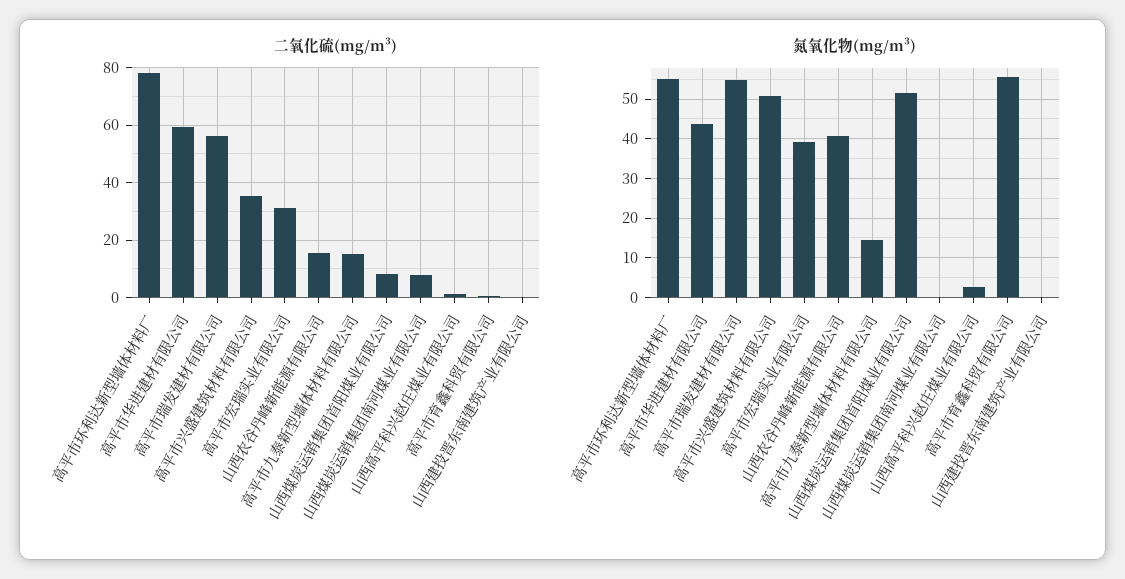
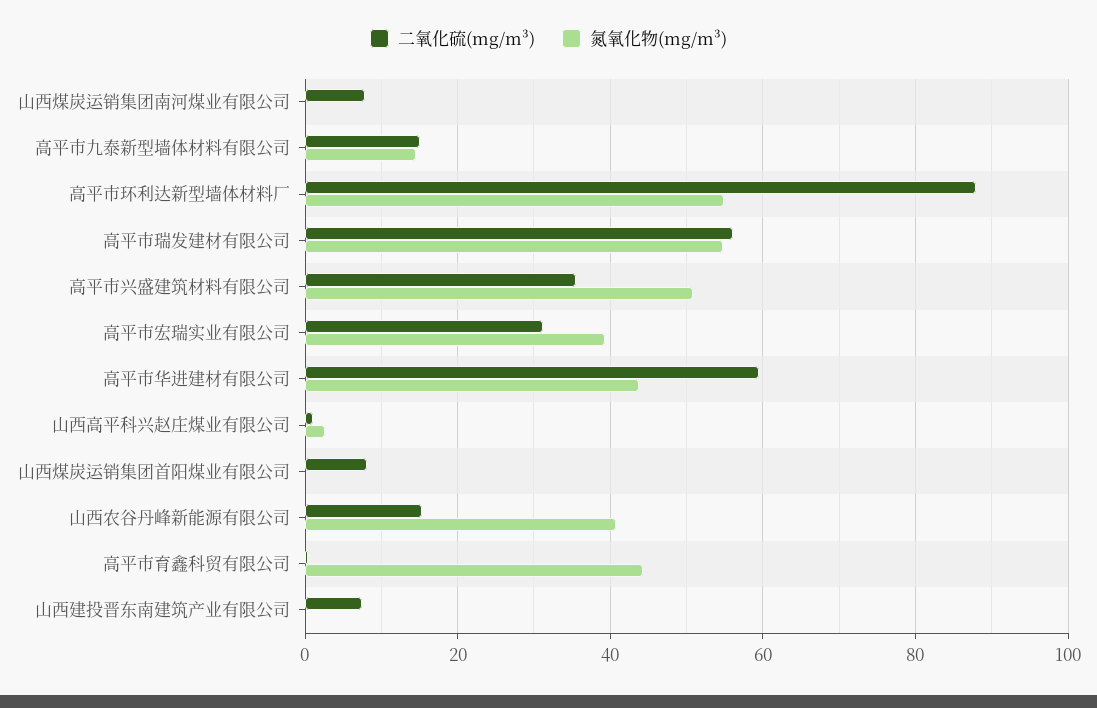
  {
    "二氧化硫(mg/m³)": {
-     "高平市环利达新型墙体材料厂": 77.5,
+     "高平市环利达新型墙体材料厂": 88,
      "高平市华进建材有限公司": 60,
      "高平市瑞发建材有限公司": 56,
      "高平市兴盛建筑材料有限公司": 36,
      "高平市宏瑞实业有限公司": 32,
      "山西农谷丹峰新能源有限公司": 16,
      "高平市九泰新型墙体材料有限公司": 16,
      "山西煤炭运销集团首阳煤业有限公司": 8,
      "山西煤炭运销集团南河煤业有限公司": 8,
      "山西高平科兴赵庄煤业有限公司": 2,
      "高平市育鑫科贸有限公司": 0,
-     "山西建投晋东南建筑产业有限公司": 0
+     "山西建投晋东南建筑产业有限公司": 8
    },
    "氮氧化物(mg/m³)": {
      "高平市环利达新型墙体材料厂": 54,
      "高平市华进建材有限公司": 44,
      "高平市瑞发建材有限公司": 54,
      "高平市兴盛建筑材料有限公司": 50,
      "高平市宏瑞实业有限公司": 40,
      "山西农谷丹峰新能源有限公司": 40,
      "高平市九泰新型墙体材料有限公司": 14,
-     "山西煤炭运销集团首阳煤业有限公司": 52,
+     "山西煤炭运销集团首阳煤业有限公司": 0,
      "山西煤炭运销集团南河煤业有限公司": 0,
      "山西高平科兴赵庄煤业有限公司": 2,
-     "高平市育鑫科贸有限公司": 56,
+     "高平市育鑫科贸有限公司": 44,
      "山西建投晋东南建筑产业有限公司": 0
    }
  }

